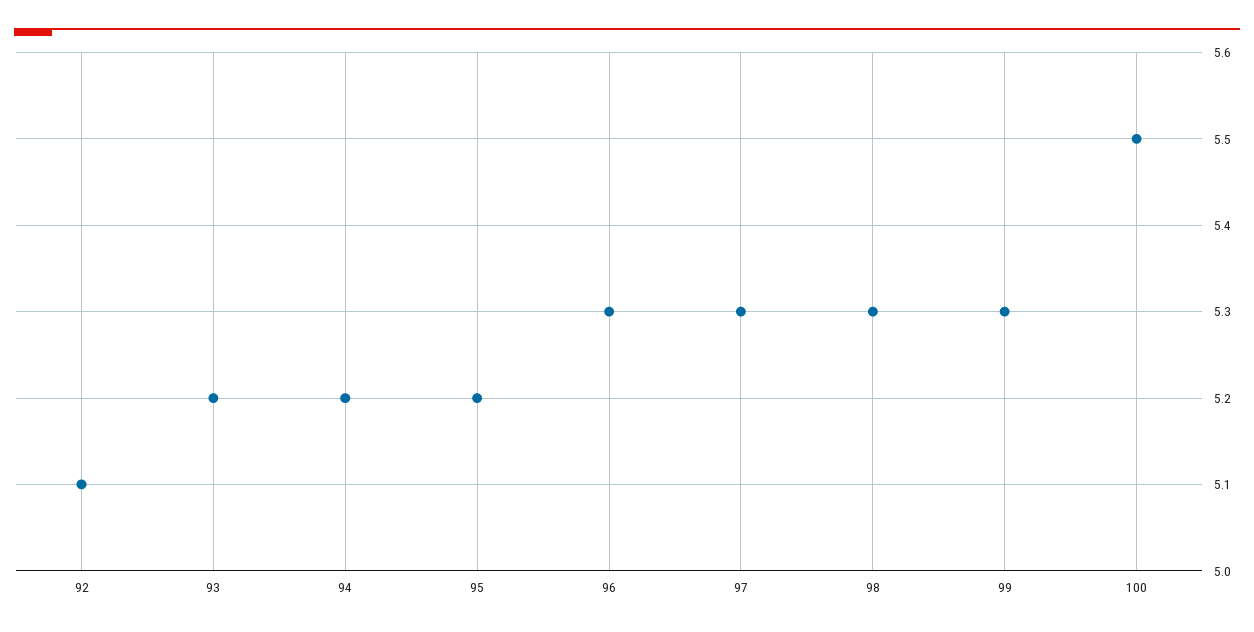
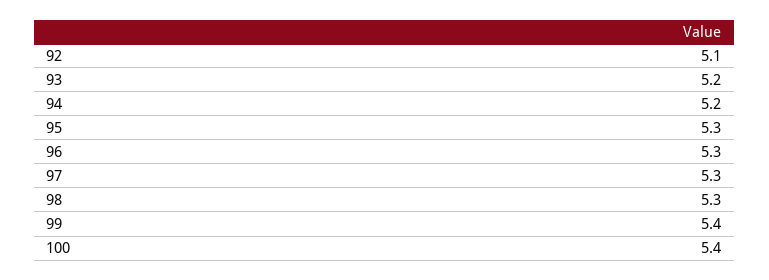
  {
    "92": 5.1,
    "93": 5.2,
    "94": 5.2,
-   "95": 5.2,
+   "95": 5.3,
    "96": 5.3,
    "97": 5.3,
    "98": 5.3,
-   "99": 5.3,
+   "99": 5.4,
-   "100": 5.5
+   "100": 5.4
  }

